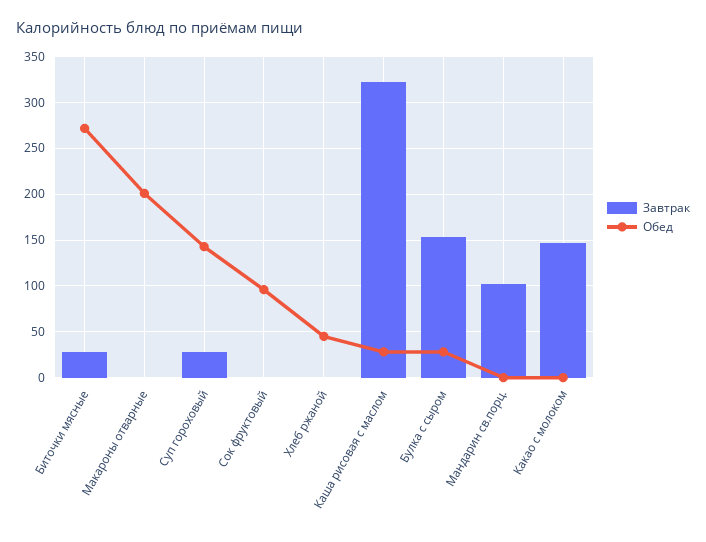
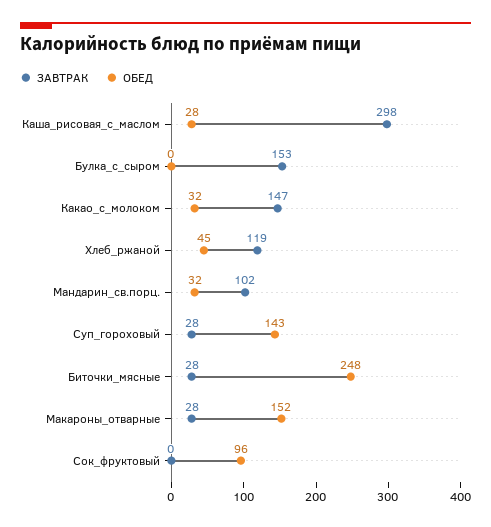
  {
    "Завтрак": {
      "Биточки мясные": 28,
-     "Макароны отварные": 0,
+     "Макароны отварные": 28,
      "Суп гороховый": 28,
      "Сок фруктовый": 0,
-     "Хлеб ржаной": 0,
+     "Хлеб ржаной": 119,
-     "Каша рисовая с маслом": 320,
+     "Каша рисовая с маслом": 298,
      "Булка с сыром": 153,
      "Мандарин св.порц.": 102,
      "Какао с молоком": 147
    },
    "Обед": {
-     "Биточки мясные": 270,
+     "Биточки мясные": 248,
-     "Макароны отварные": 200,
+     "Макароны отварные": 152,
      "Суп гороховый": 143,
      "Сок фруктовый": 96,
      "Хлеб ржаной": 45,
      "Каша рисовая с маслом": 28,
-     "Булка с сыром": 30,
+     "Булка с сыром": 0,
-     "Мандарин св.порц.": 0,
+     "Мандарин св.порц.": 32,
-     "Какао с молоком": 0
+     "Какао с молоком": 32
    }
  }

